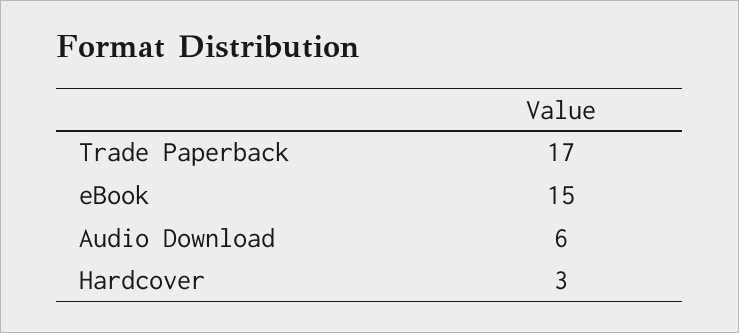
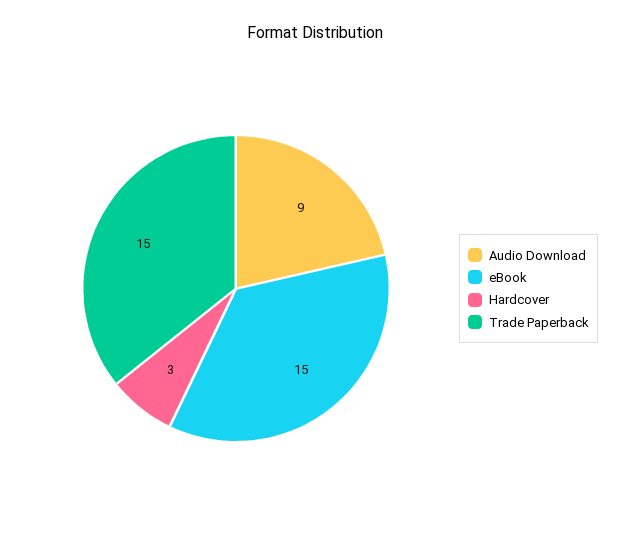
  {
-   "Trade Paperback": 17,
+   "Trade Paperback": 15,
    "eBook": 15,
-   "Audio Download": 6,
+   "Audio Download": 9,
    "Hardcover": 3
  }

